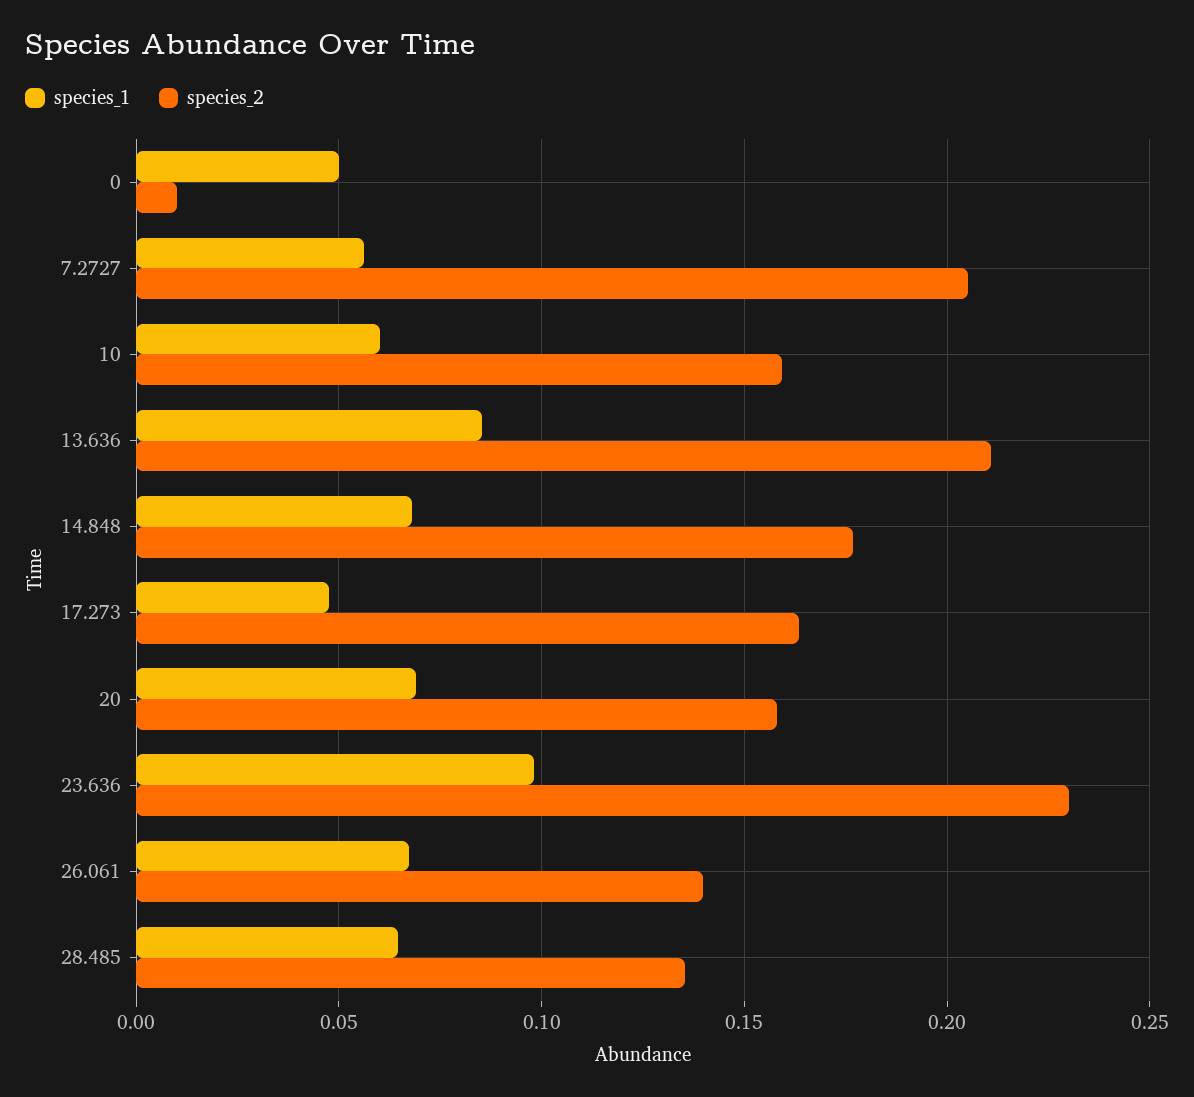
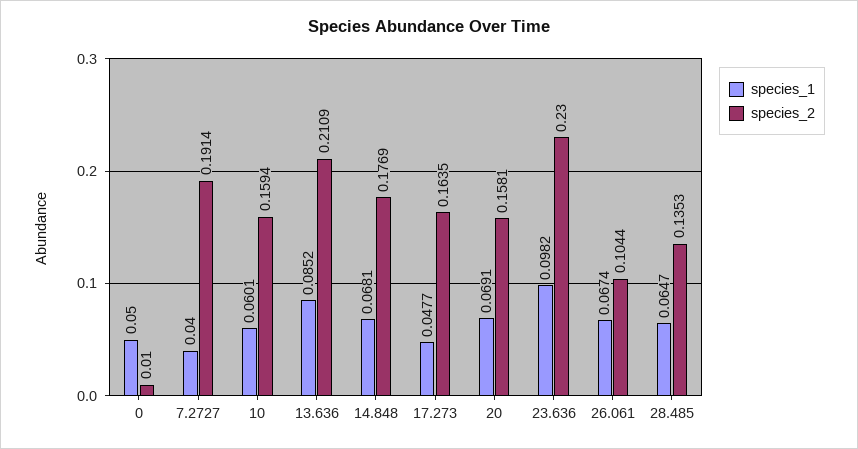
  {
    "species_1": {
      "0": 0.05,
-     "7.2727": 0.055,
+     "7.2727": 0.04,
      "10": 0.0601,
      "13.636": 0.0852,
      "14.848": 0.0681,
      "17.273": 0.0477,
      "20": 0.0691,
      "23.636": 0.0982,
      "26.061": 0.0674,
      "28.485": 0.0647
    },
    "species_2": {
      "0": 0.01,
-     "7.2727": 0.205,
+     "7.2727": 0.1914,
      "10": 0.1594,
      "13.636": 0.2109,
      "14.848": 0.1769,
      "17.273": 0.1635,
      "20": 0.1581,
      "23.636": 0.23,
-     "26.061": 0.14,
+     "26.061": 0.1044,
      "28.485": 0.1353
    }
  }

